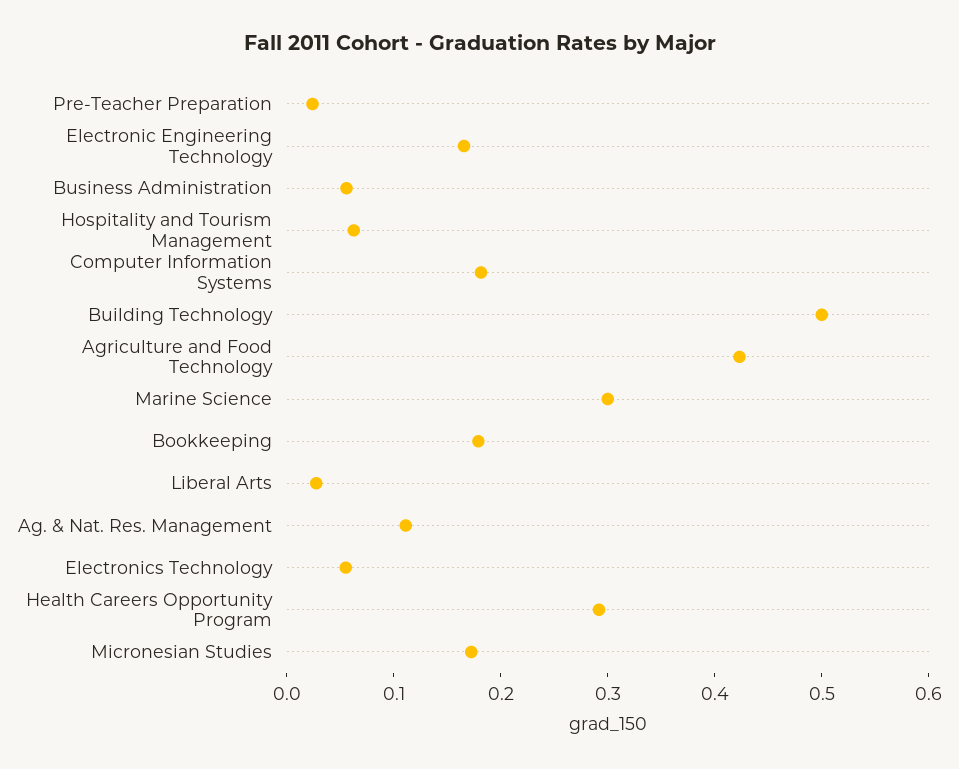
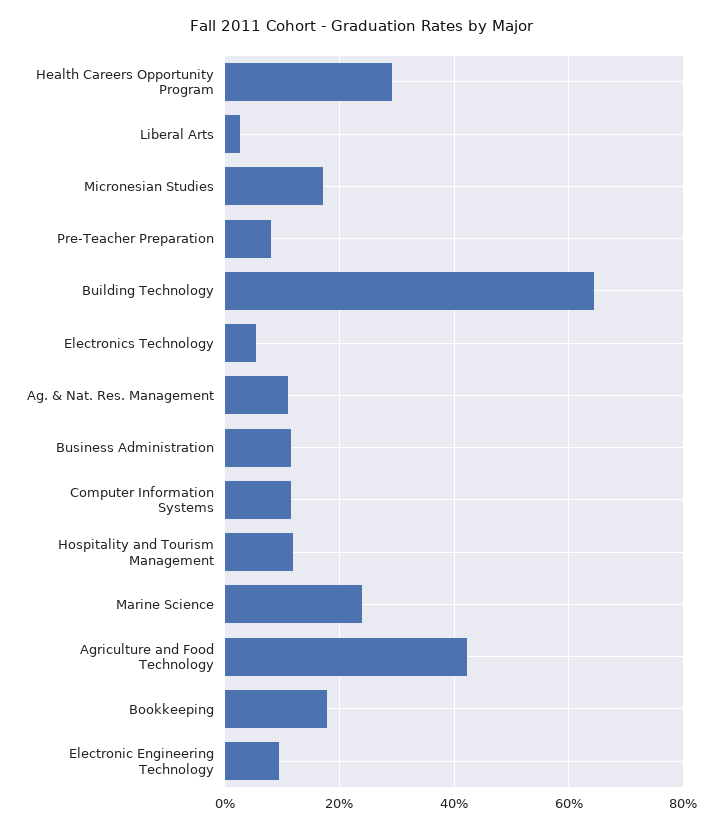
  {
-   "Pre-Teacher Preparation": 0.02,
+   "Pre-Teacher Preparation": 0.08,
-   "Electronic Engineering Technology": 0.16,
+   "Electronic Engineering Technology": 0.1,
-   "Business Administration": 0.06,
+   "Business Administration": 0.12,
-   "Hospitality and Tourism Management": 0.06,
+   "Hospitality and Tourism Management": 0.12,
-   "Computer Information Systems": 0.18,
+   "Computer Information Systems": 0.12,
-   "Building Technology": 0.5,
+   "Building Technology": 0.64,
    "Agriculture and Food Technology": 0.42,
-   "Marine Science": 0.3,
+   "Marine Science": 0.24,
    "Bookkeeping": 0.18,
    "Liberal Arts": 0.02,
    "Ag. & Nat. Res. Management": 0.12,
    "Electronics Technology": 0.06,
    "Health Careers Opportunity Program": 0.3,
    "Micronesian Studies": 0.18
  }

